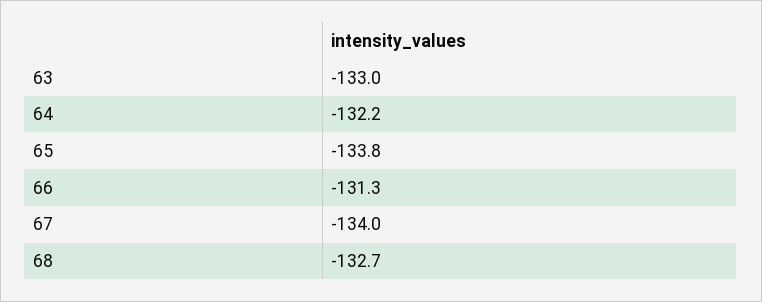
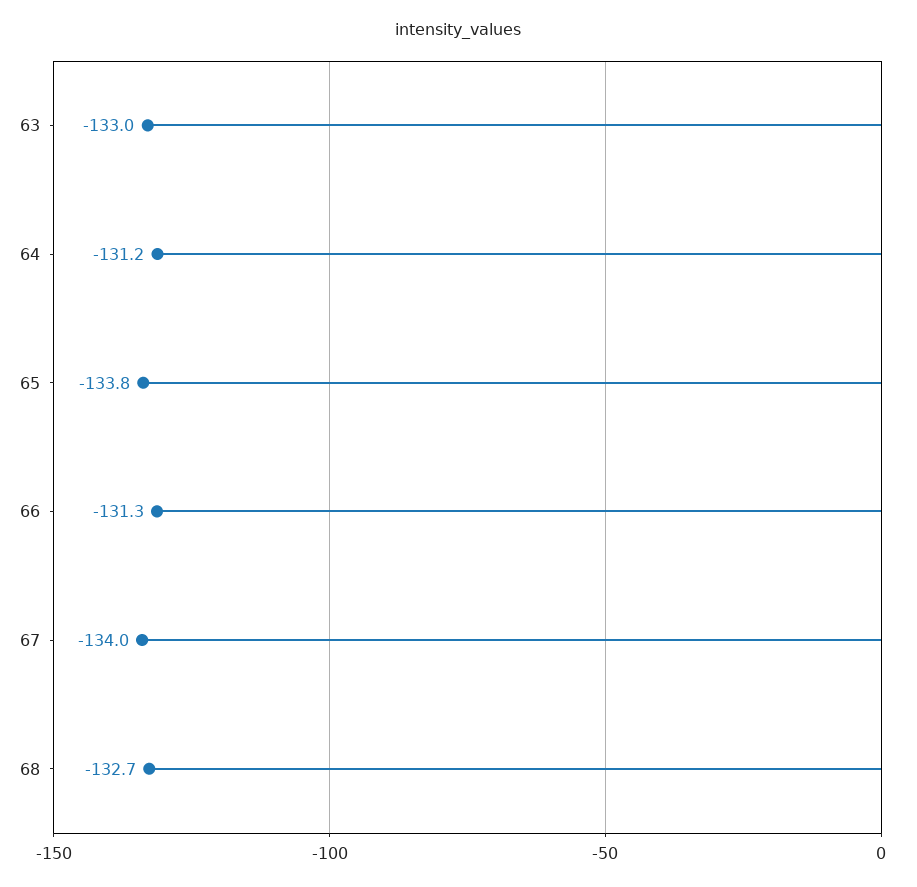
  {
    "63": -133,
-   "64": -132.2,
+   "64": -131.2,
    "65": -133.8,
    "66": -131.3,
    "67": -134,
    "68": -132.7
  }

